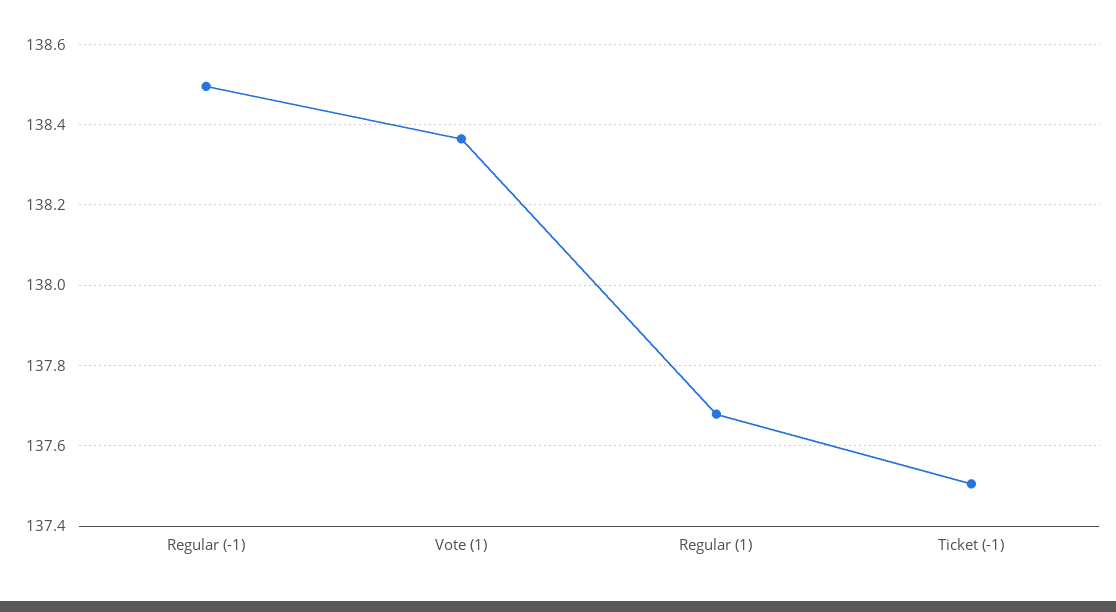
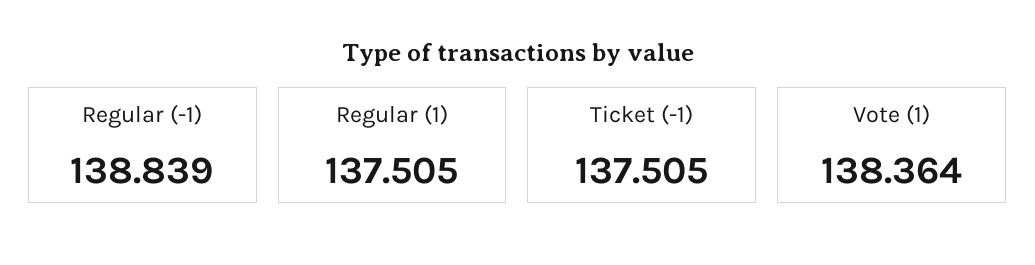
  {
-   "Regular (-1)": 138.5,
+   "Regular (-1)": 138.839,
    "Vote (1)": 138.364,
-   "Regular (1)": 137.68,
+   "Regular (1)": 137.505,
    "Ticket (-1)": 137.505
  }

